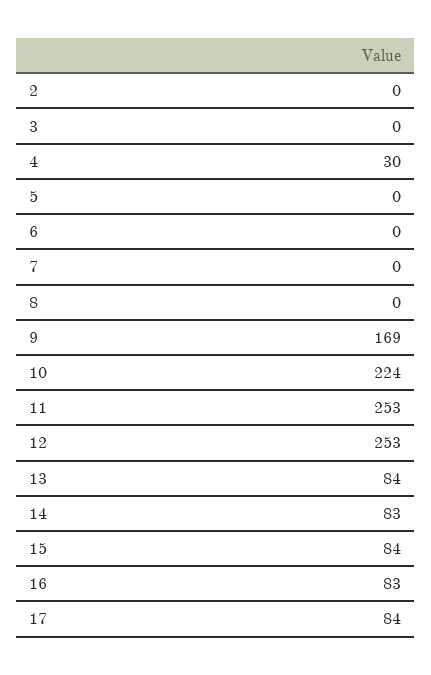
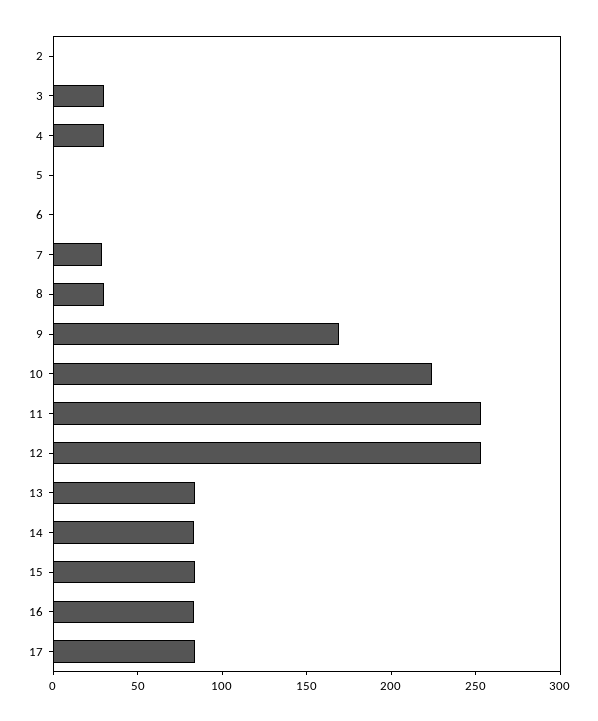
  {
    "2": 0,
-   "3": 0,
+   "3": 30,
    "4": 30,
    "5": 0,
    "6": 0,
-   "7": 0,
+   "7": 30,
-   "8": 0,
+   "8": 30,
    "9": 169,
    "10": 224,
    "11": 253,
    "12": 253,
    "13": 84,
    "14": 83,
    "15": 84,
    "16": 83,
    "17": 84
  }

